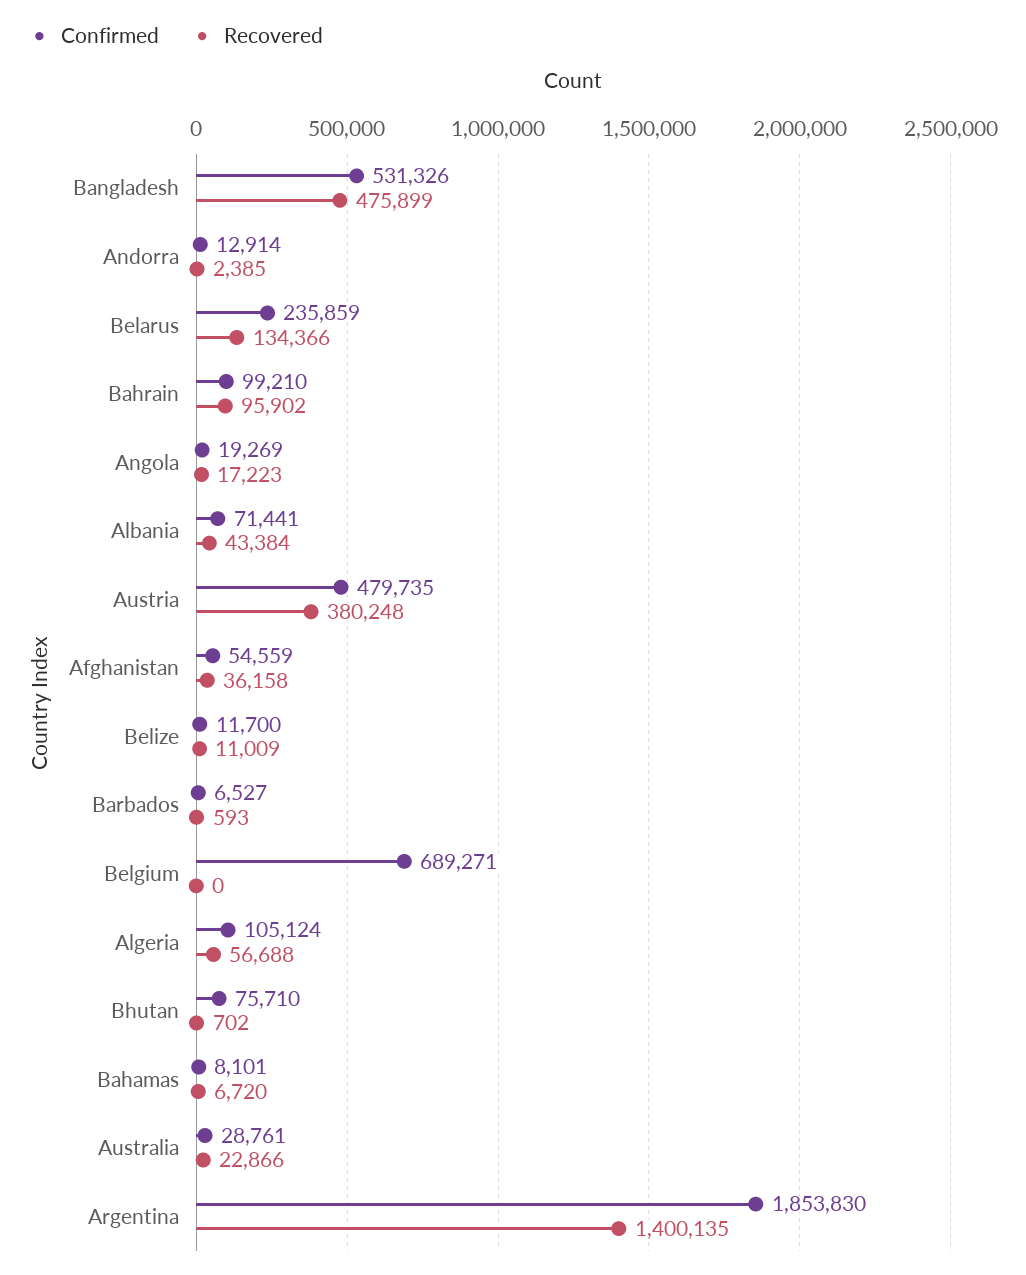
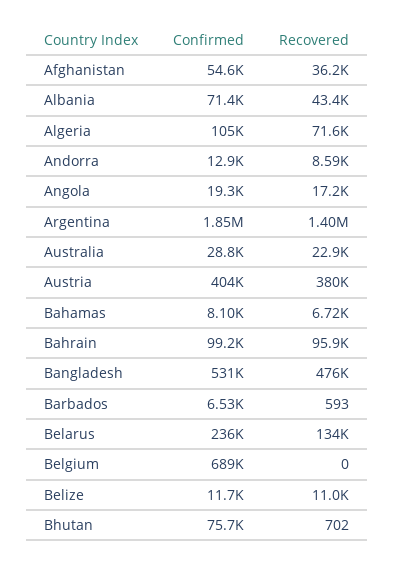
  {
    "Confirmed": {
      "Bangladesh": 531326,
      "Andorra": 12914,
      "Belarus": 235859,
      "Bahrain": 99210,
      "Angola": 19269,
      "Albania": 71441,
-     "Austria": 479735,
+     "Austria": 404000,
      "Afghanistan": 54559,
      "Belize": 11700,
      "Barbados": 6527,
      "Belgium": 689271,
      "Algeria": 105124,
      "Bhutan": 75710,
      "Bahamas": 8101,
      "Australia": 28761,
      "Argentina": 1853830
    },
    "Recovered": {
      "Bangladesh": 475899,
-     "Andorra": 2385,
+     "Andorra": 8590,
      "Belarus": 134366,
      "Bahrain": 95902,
      "Angola": 17223,
      "Albania": 43384,
      "Austria": 380248,
      "Afghanistan": 36158,
      "Belize": 11009,
      "Barbados": 593,
      "Belgium": 0,
-     "Algeria": 56688,
+     "Algeria": 71600,
      "Bhutan": 702,
      "Bahamas": 6720,
      "Australia": 22866,
      "Argentina": 1400135
    }
  }

